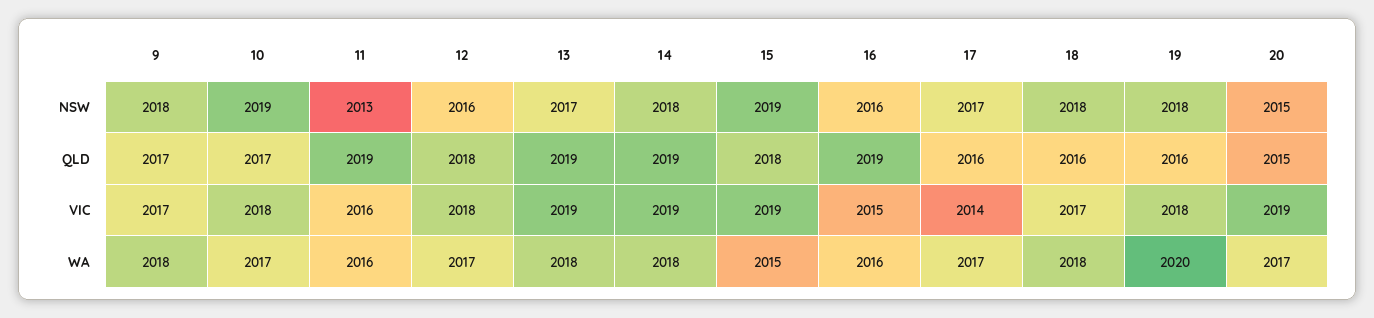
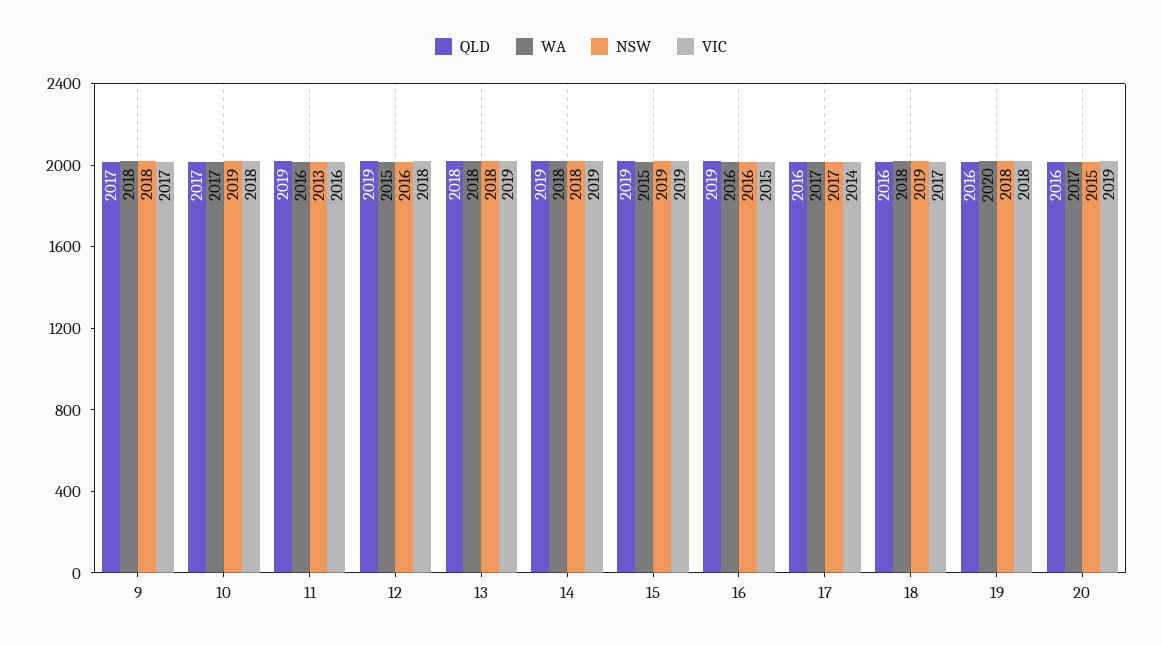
  {
    "NSW": {
      "9": 2018,
      "10": 2019,
      "11": 2013,
      "12": 2016,
-     "13": 2017,
+     "13": 2018,
      "14": 2018,
      "15": 2019,
      "16": 2016,
      "17": 2017,
-     "18": 2018,
+     "18": 2019,
      "19": 2018,
      "20": 2015
    },
    "QLD": {
      "9": 2017,
      "10": 2017,
      "11": 2019,
-     "12": 2018,
+     "12": 2019,
-     "13": 2019,
+     "13": 2018,
      "14": 2019,
-     "15": 2018,
+     "15": 2019,
      "16": 2019,
      "17": 2016,
      "18": 2016,
      "19": 2016,
-     "20": 2015
+     "20": 2016
    },
    "VIC": {
      "9": 2017,
      "10": 2018,
      "11": 2016,
      "12": 2018,
      "13": 2019,
      "14": 2019,
      "15": 2019,
      "16": 2015,
      "17": 2014,
      "18": 2017,
      "19": 2018,
      "20": 2019
    },
    "WA": {
      "9": 2018,
      "10": 2017,
      "11": 2016,
-     "12": 2017,
+     "12": 2015,
      "13": 2018,
      "14": 2018,
      "15": 2015,
      "16": 2016,
      "17": 2017,
      "18": 2018,
      "19": 2020,
      "20": 2017
    }
  }

